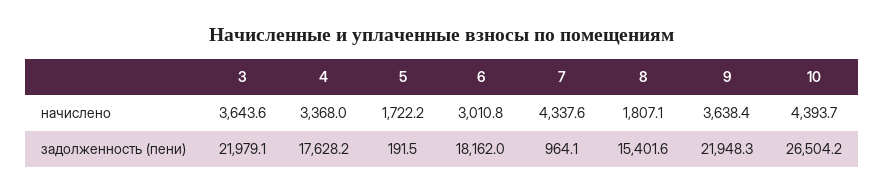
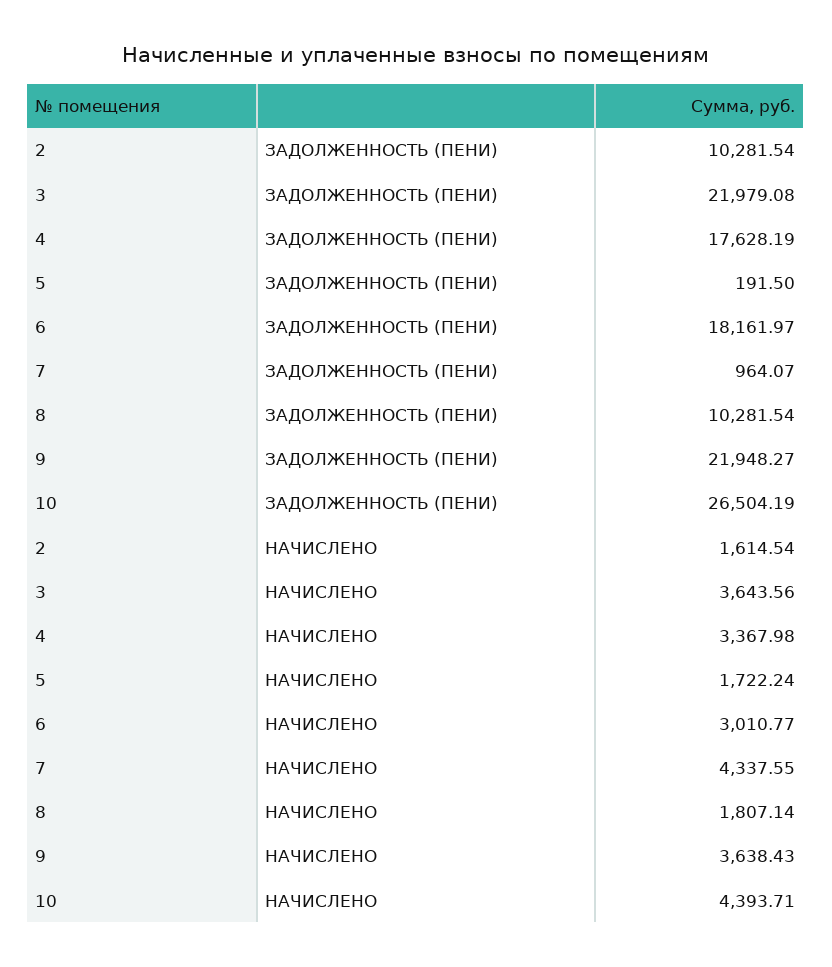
  {
    "3": {
      "начислено": 3643.56,
      "задолженность (пени)": 21979.08
    },
    "4": {
      "начислено": 3367.98,
      "задолженность (пени)": 17628.19
    },
    "5": {
      "начислено": 1722.24,
      "задолженность (пени)": 191.5
    },
    "6": {
      "начислено": 3010.77,
      "задолженность (пени)": 18161.97
    },
    "7": {
      "начислено": 4337.55,
      "задолженность (пени)": 964.07
    },
    "8": {
      "начислено": 1807.14,
-     "задолженность (пени)": 15401.6
+     "задолженность (пени)": 10281.54
    },
    "9": {
      "начислено": 3638.43,
      "задолженность (пени)": 21948.27
    },
    "10": {
      "начислено": 4393.71,
      "задолженность (пени)": 26504.19
-   }
+   },
+   "2": {
+     "задолженность (пени)": 10281.54,
+     "начислено": 1614.54
+   }
  }

